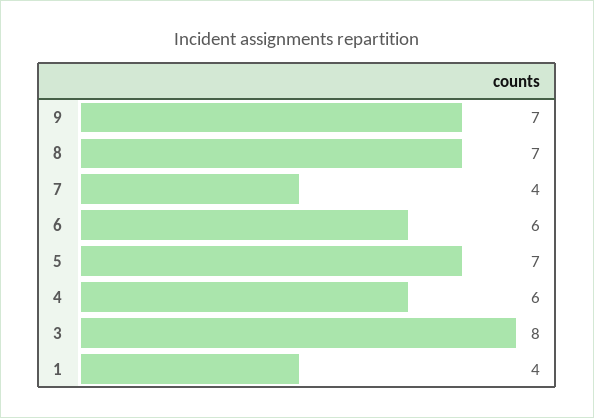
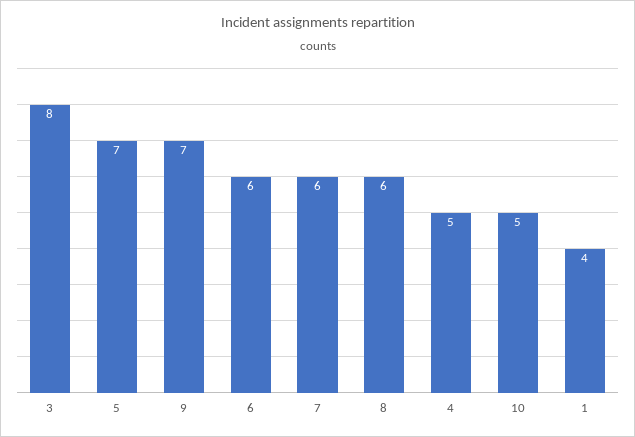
  {
    "9": 7,
-   "8": 7,
+   "8": 6,
-   "7": 4,
+   "7": 6,
    "6": 6,
    "5": 7,
-   "4": 6,
+   "4": 5,
    "3": 8,
-   "1": 4
+   "1": 4,
+   "10": 5
  }

